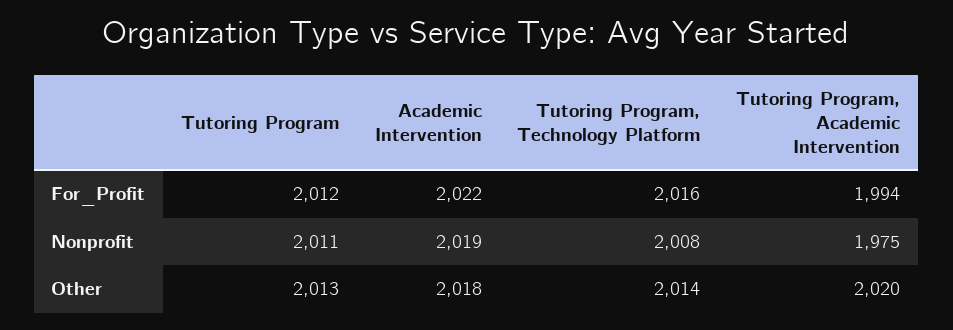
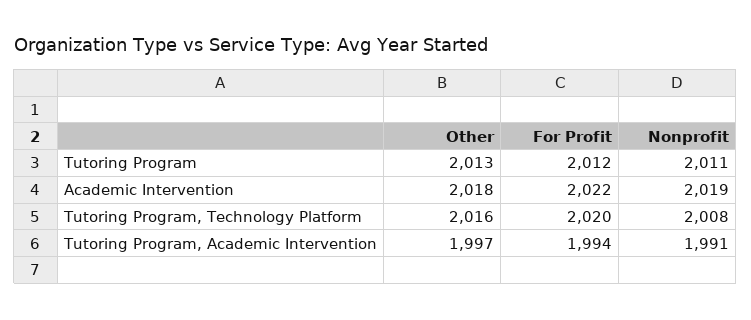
  {
    "Tutoring Program": {
      "For_Profit": 2012,
      "Nonprofit": 2011,
      "Other": 2013
    },
    "Academic Intervention": {
      "For_Profit": 2022,
      "Nonprofit": 2019,
      "Other": 2018
    },
    "Tutoring Program, Technology Platform": {
-     "For_Profit": 2016,
+     "For_Profit": 2020,
      "Nonprofit": 2008,
-     "Other": 2014
+     "Other": 2016
    },
    "Tutoring Program, Academic Intervention": {
      "For_Profit": 1994,
-     "Nonprofit": 1975,
+     "Nonprofit": 1991,
-     "Other": 2020
+     "Other": 1997
    }
  }

